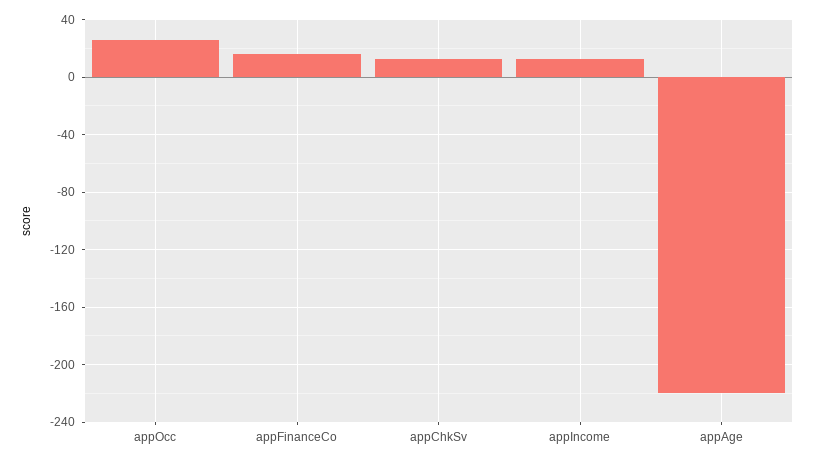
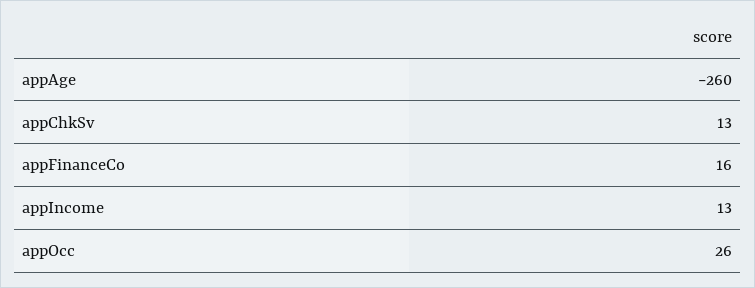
  {
    "appOcc": 26,
    "appFinanceCo": 16,
    "appChkSv": 13,
    "appIncome": 13,
-   "appAge": -220
+   "appAge": -260
  }

